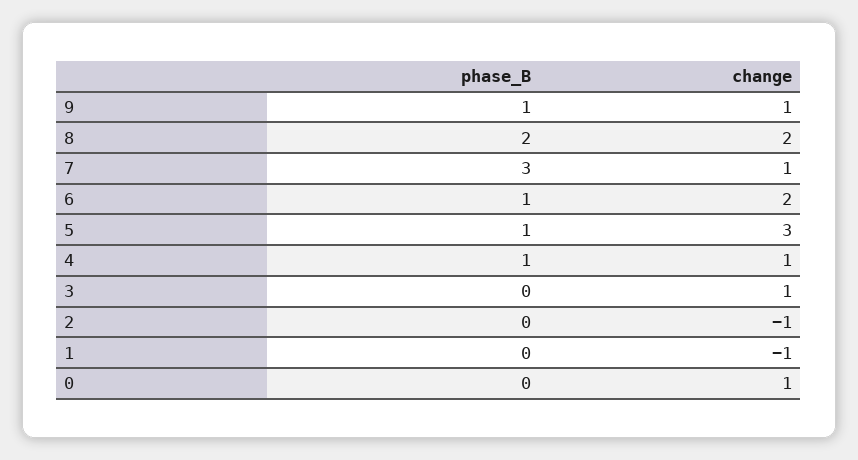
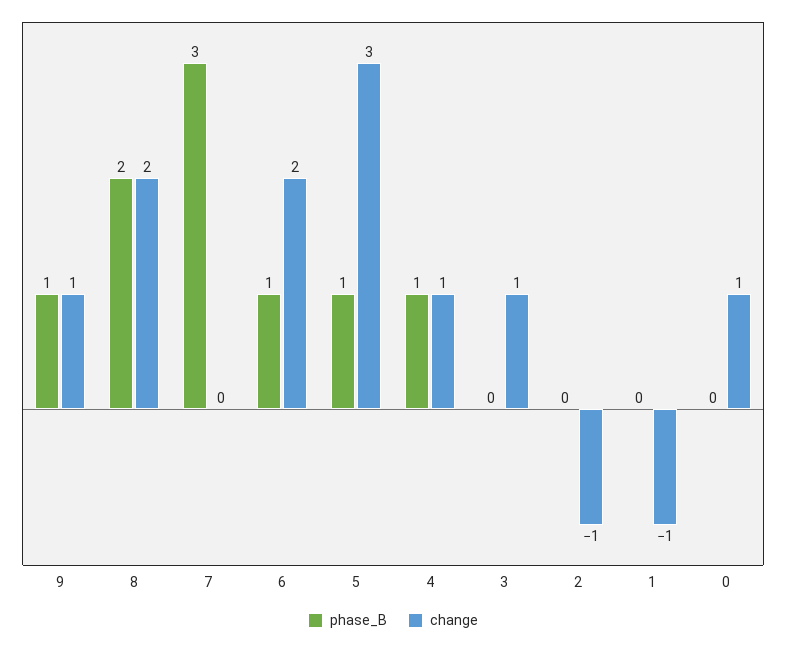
  {
    "phase_B": {
      "9": 1,
      "8": 2,
      "7": 3,
      "6": 1,
      "5": 1,
      "4": 1,
      "3": 0,
      "2": 0,
      "1": 0,
      "0": 0
    },
    "change": {
      "9": 1,
      "8": 2,
-     "7": 1,
+     "7": 0,
      "6": 2,
      "5": 3,
      "4": 1,
      "3": 1,
      "2": -1,
      "1": -1,
      "0": 1
    }
  }

